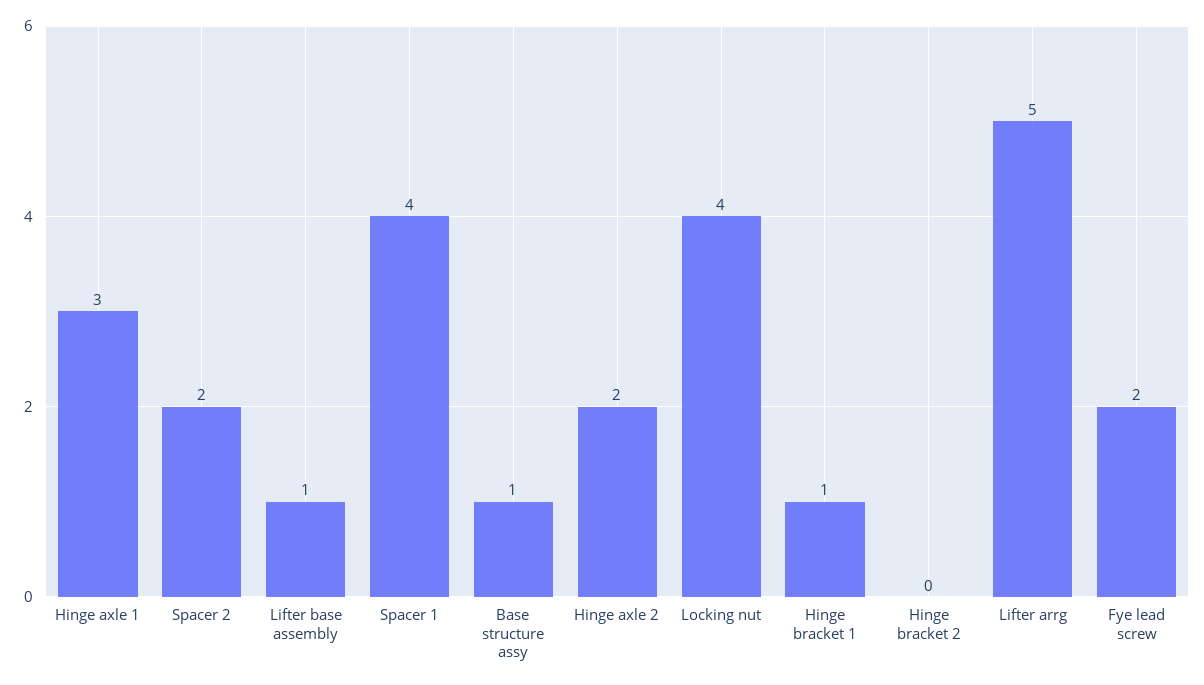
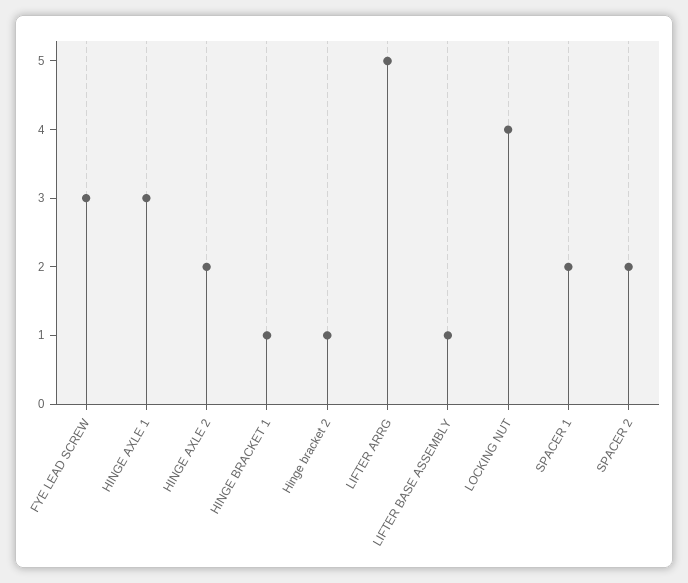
  {
    "Hinge axle 1": 3,
    "Spacer 2": 2,
    "Lifter base assembly": 1,
-   "Spacer 1": 4,
+   "Spacer 1": 2,
-   "Base structure assy": 1,
    "Hinge axle 2": 2,
    "Locking nut": 4,
    "Hinge bracket 1": 1,
-   "Hinge bracket 2": 0,
+   "Hinge bracket 2": 1,
    "Lifter arrg": 5,
-   "Fye lead screw": 2
+   "Fye lead screw": 3
  }

